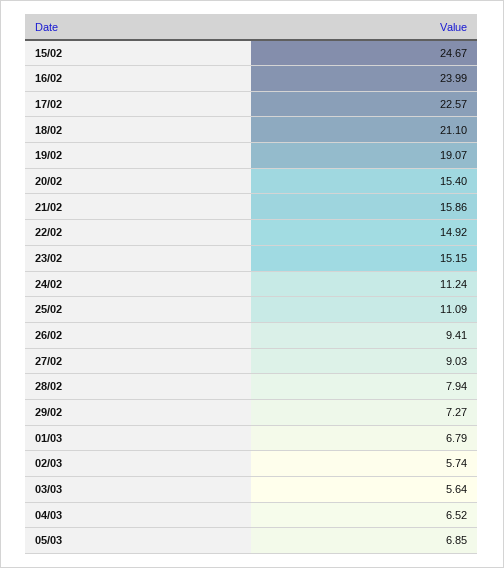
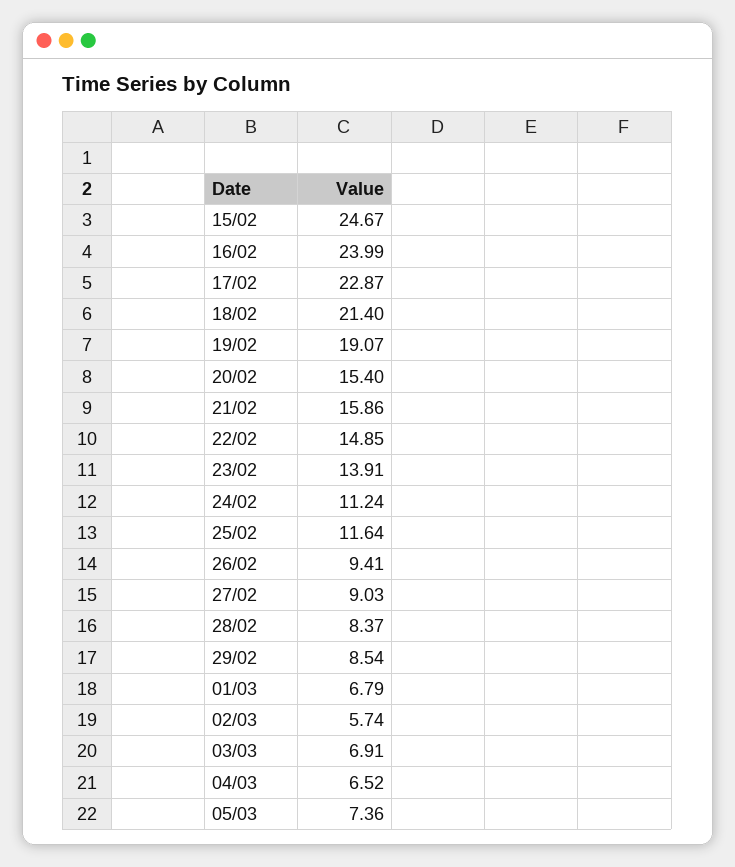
  {
    "15/02": 24.67,
    "16/02": 23.99,
-   "17/02": 22.57,
+   "17/02": 22.87,
-   "18/02": 21.1,
+   "18/02": 21.4,
    "19/02": 19.07,
    "20/02": 15.4,
    "21/02": 15.86,
-   "22/02": 14.92,
+   "22/02": 14.85,
-   "23/02": 15.15,
+   "23/02": 13.91,
    "24/02": 11.24,
-   "25/02": 11.09,
+   "25/02": 11.64,
    "26/02": 9.41,
    "27/02": 9.03,
-   "28/02": 7.94,
+   "28/02": 8.37,
-   "29/02": 7.27,
+   "29/02": 8.54,
    "01/03": 6.79,
    "02/03": 5.74,
-   "03/03": 5.64,
+   "03/03": 6.91,
    "04/03": 6.52,
-   "05/03": 6.85
+   "05/03": 7.36
  }

